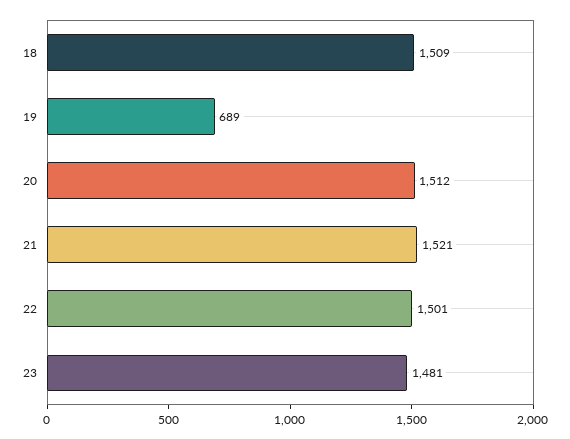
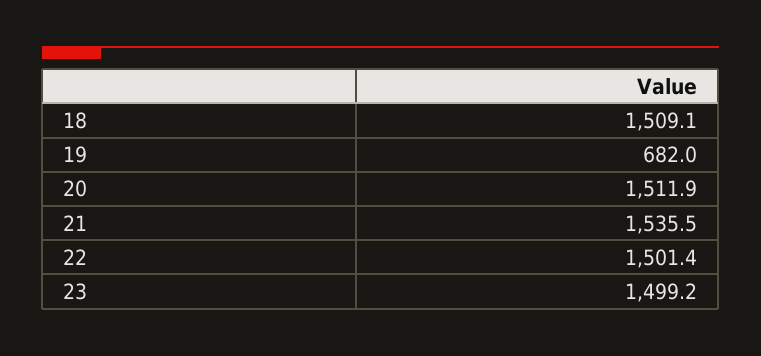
  {
    "18": 1509.1,
-   "19": 689,
+   "19": 682,
    "20": 1511.9,
-   "21": 1521,
+   "21": 1535.5,
    "22": 1501.4,
-   "23": 1481
+   "23": 1499.2
  }

